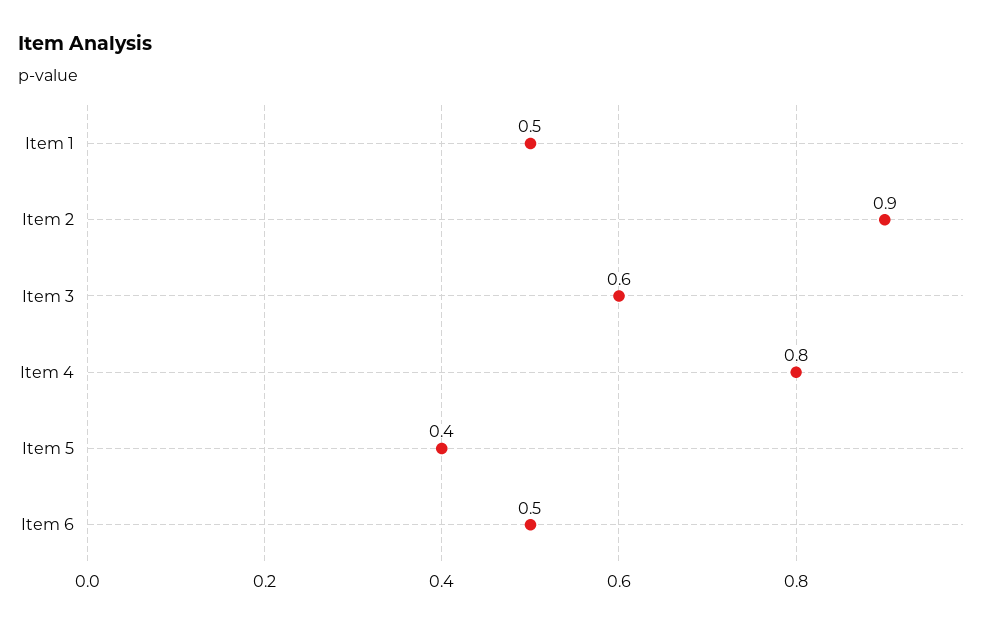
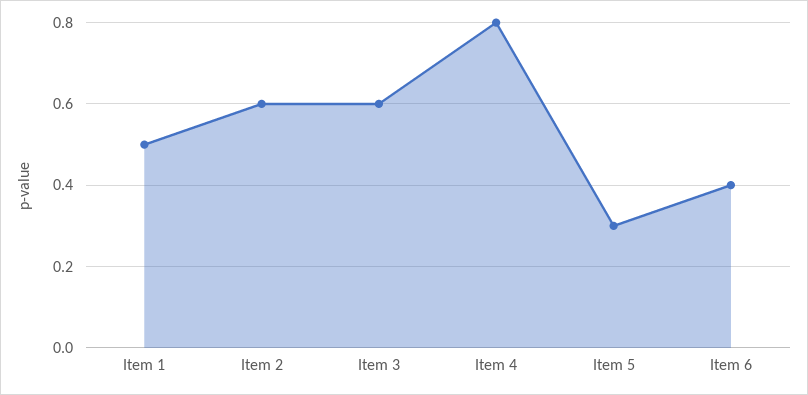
  {
    "Item 1": 0.5,
-   "Item 2": 0.9,
+   "Item 2": 0.6,
    "Item 3": 0.6,
    "Item 4": 0.8,
-   "Item 5": 0.4,
+   "Item 5": 0.3,
-   "Item 6": 0.5
+   "Item 6": 0.4
  }

